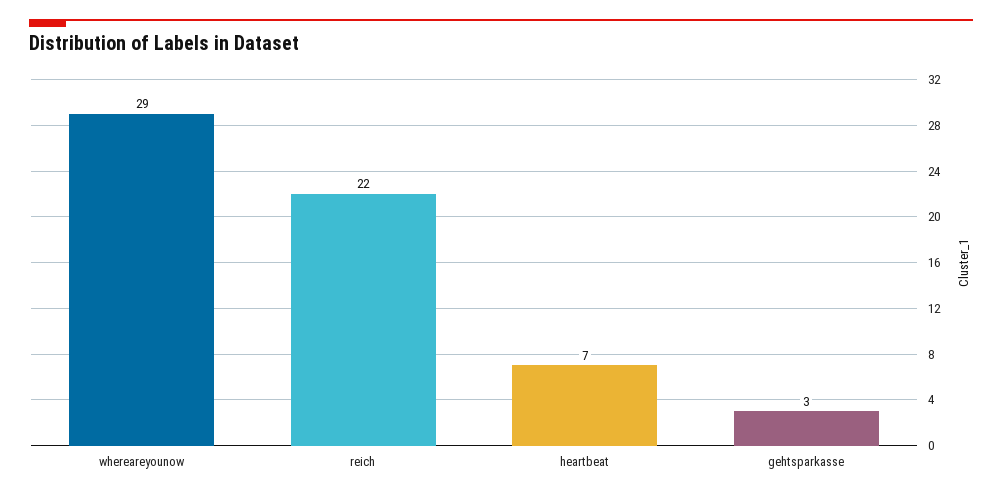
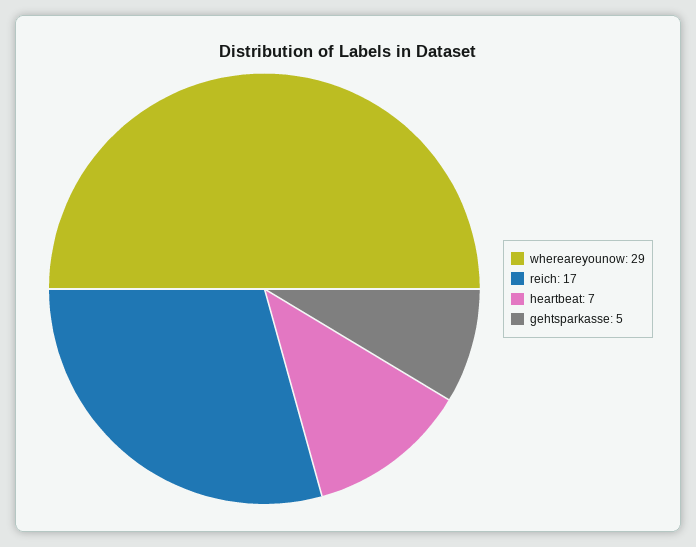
  {
    "whereareyounow": 29,
-   "reich": 22,
+   "reich": 17,
    "heartbeat": 7,
-   "gehtsparkasse": 3
+   "gehtsparkasse": 5
  }

